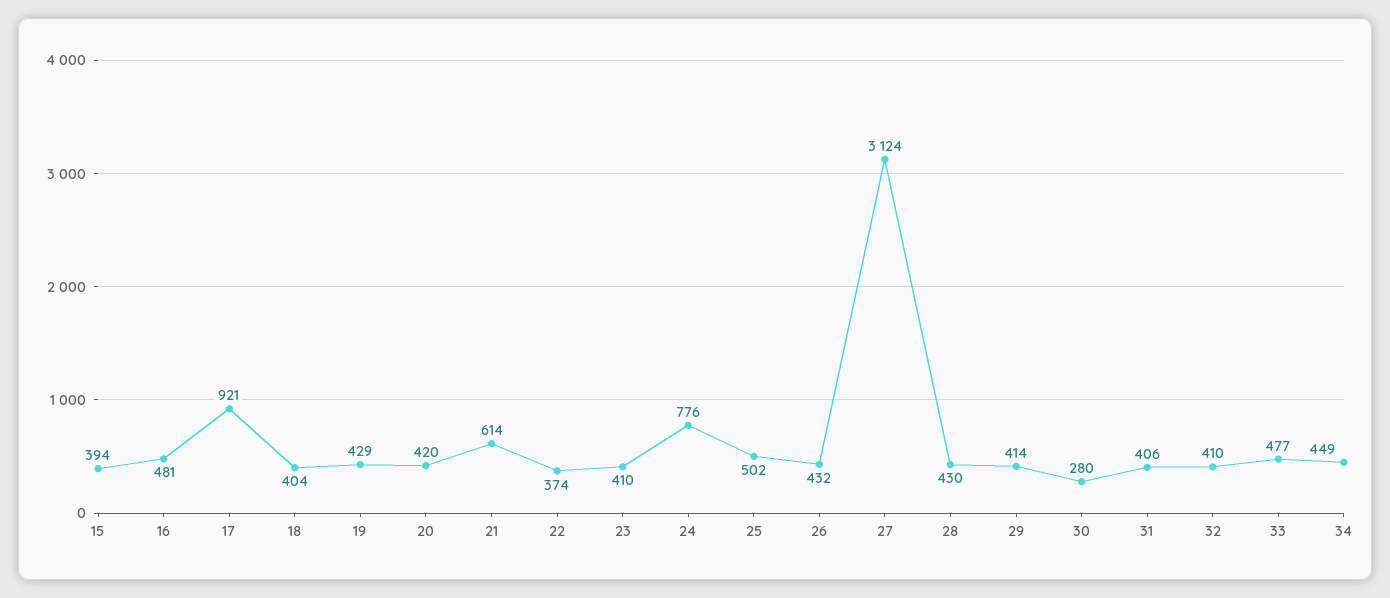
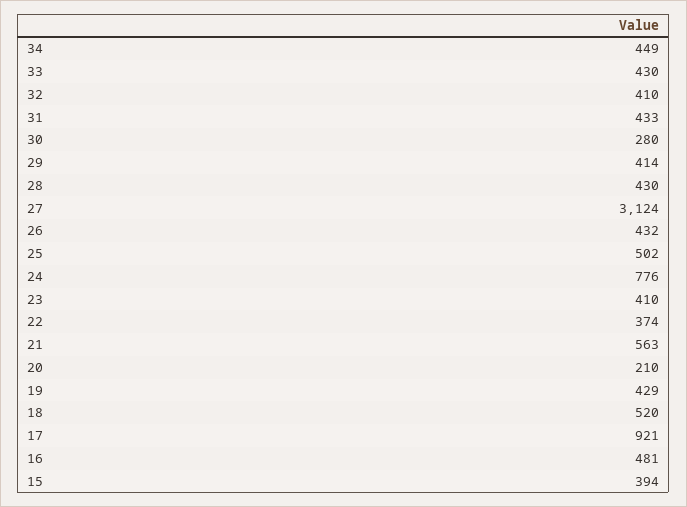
  {
    "15": 394,
    "16": 481,
    "17": 921,
-   "18": 404,
+   "18": 520,
    "19": 429,
-   "20": 420,
+   "20": 210,
-   "21": 614,
+   "21": 563,
    "22": 374,
    "23": 410,
    "24": 776,
    "25": 502,
    "26": 432,
    "27": 3124,
    "28": 430,
    "29": 414,
    "30": 280,
-   "31": 406,
+   "31": 433,
    "32": 410,
-   "33": 477,
+   "33": 430,
    "34": 449
  }

